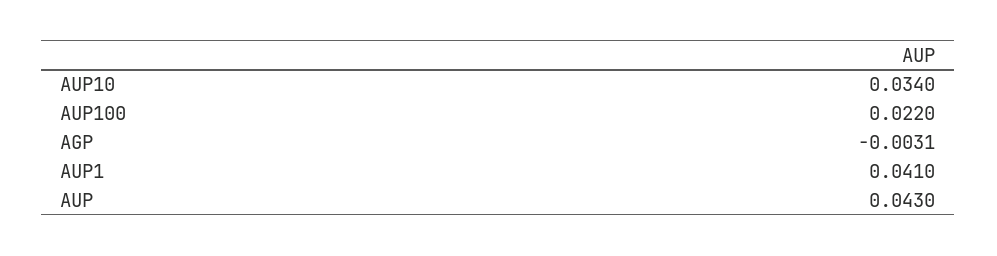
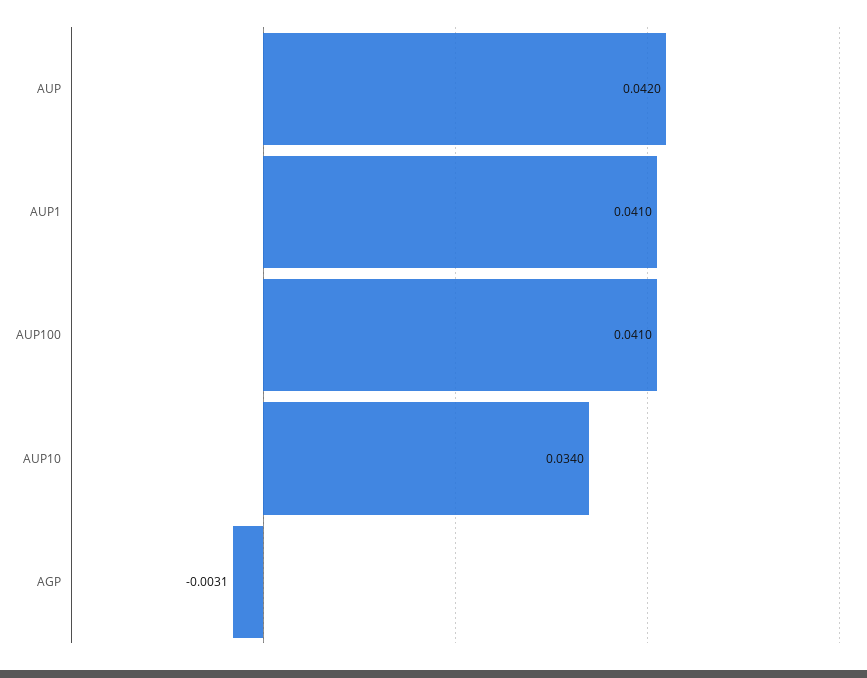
  {
    "AUP10": 0.034,
-   "AUP100": 0.022,
+   "AUP100": 0.041,
    "AGP": -0.0031,
    "AUP1": 0.041,
-   "AUP": 0.043
+   "AUP": 0.042
  }

